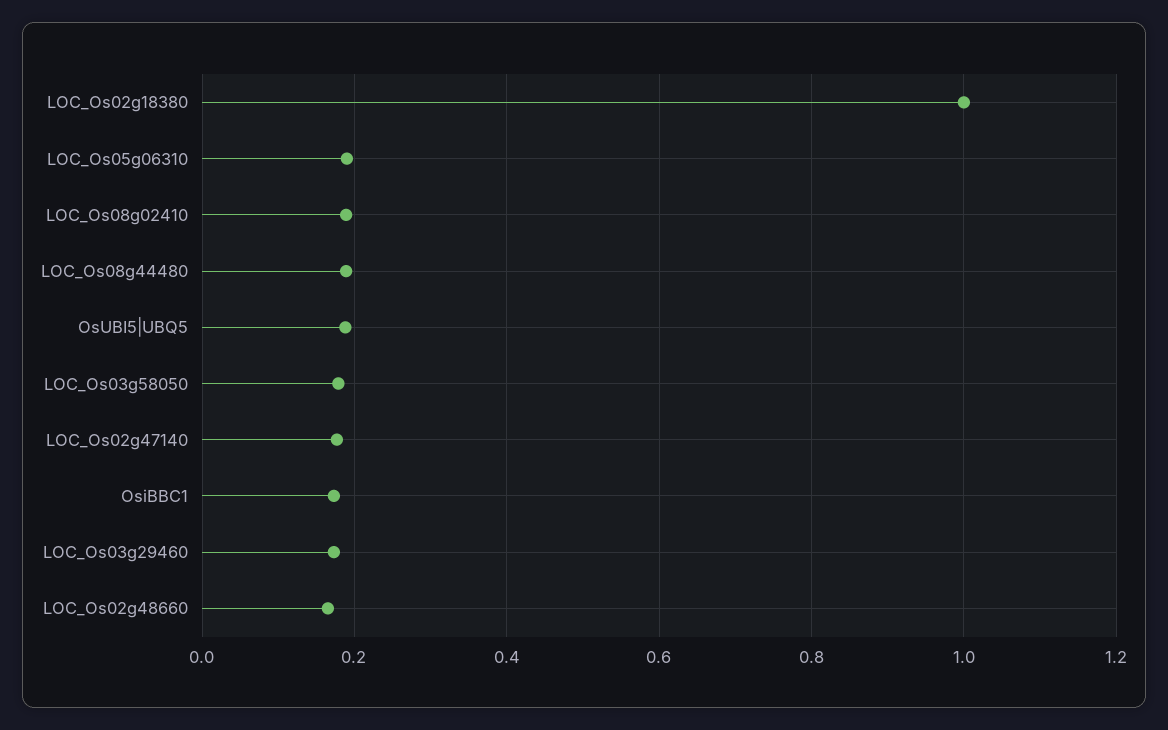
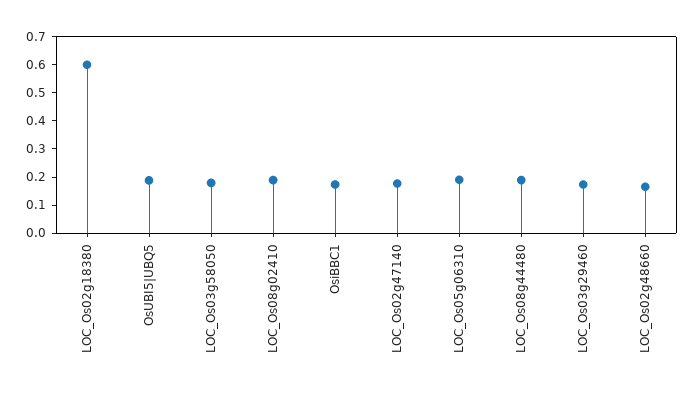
  {
-   "LOC_Os02g18380": 1,
+   "LOC_Os02g18380": 0.6,
    "LOC_Os05g06310": 0.2,
    "LOC_Os08g02410": 0.18,
    "LOC_Os08g44480": 0.18,
    "OsUBI5|UBQ5": 0.18,
    "LOC_Os03g58050": 0.18,
    "LOC_Os02g47140": 0.18,
    "OsiBBC1": 0.18,
    "LOC_Os03g29460": 0.18,
    "LOC_Os02g48660": 0.16
  }

